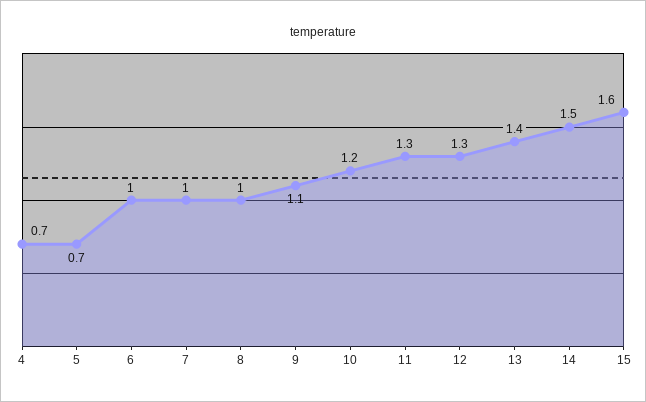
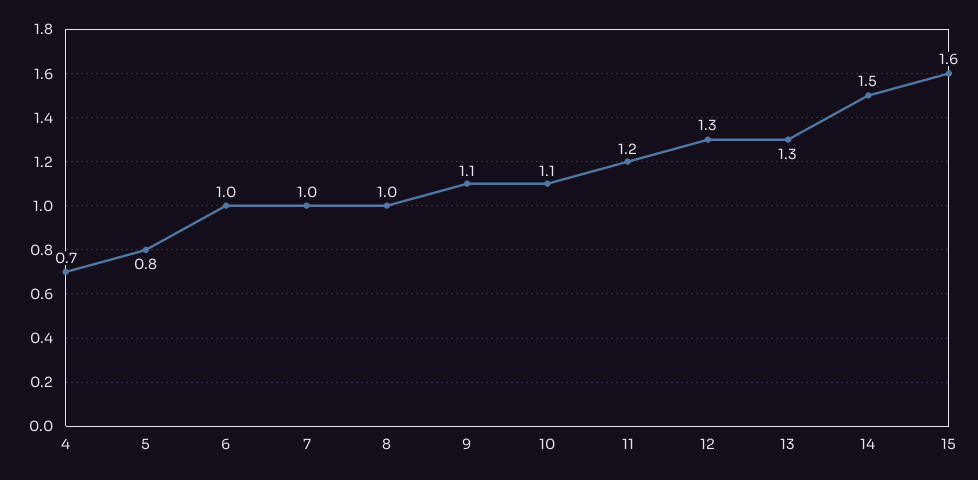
  {
    "4": 0.7,
-   "5": 0.7,
+   "5": 0.8,
    "6": 1,
    "7": 1,
    "8": 1,
    "9": 1.1,
-   "10": 1.2,
+   "10": 1.1,
-   "11": 1.3,
+   "11": 1.2,
    "12": 1.3,
-   "13": 1.4,
+   "13": 1.3,
    "14": 1.5,
    "15": 1.6
  }

